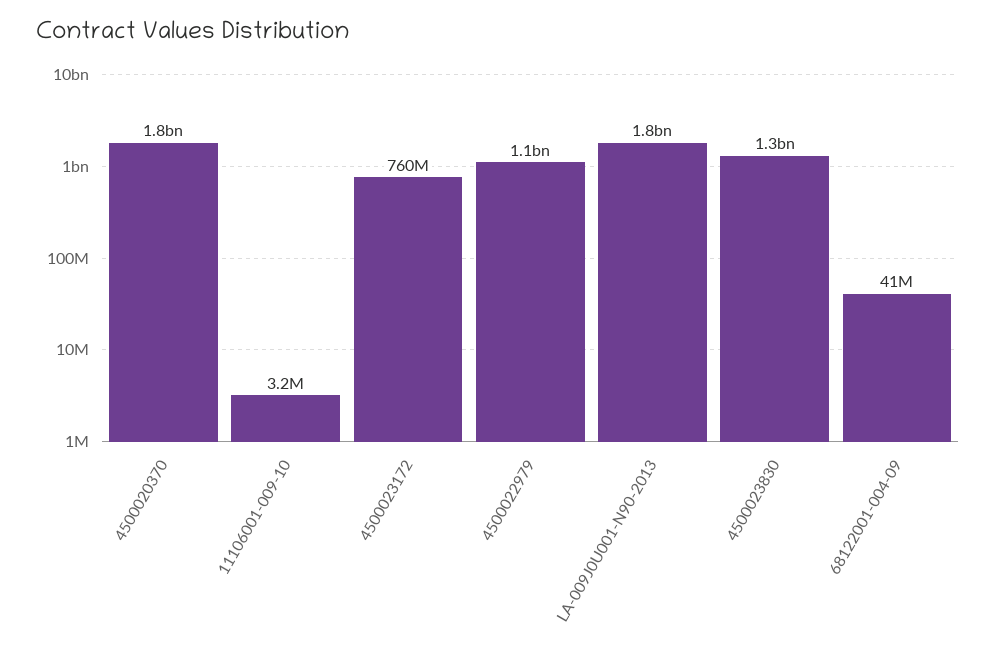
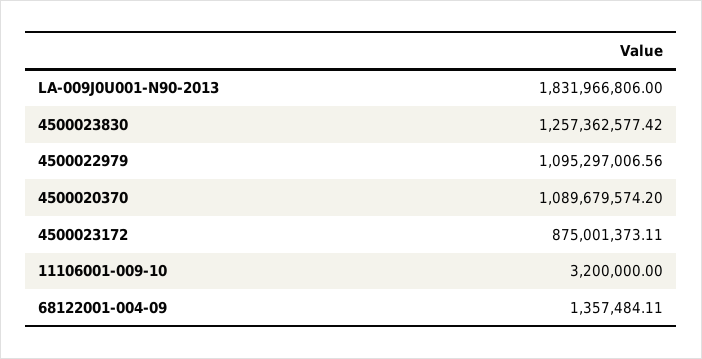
  {
-   "4500020370": 1800000000,
+   "4500020370": 1089679574.2,
    "11106001-009-10": 3200000,
-   "4500023172": 760000000,
+   "4500023172": 875001373.11,
    "4500022979": 1095297006.56,
    "LA-009J0U001-N90-2013": 1831966806,
    "4500023830": 1257362577.42,
-   "68122001-004-09": 41000000
+   "68122001-004-09": 1357484.11
  }

